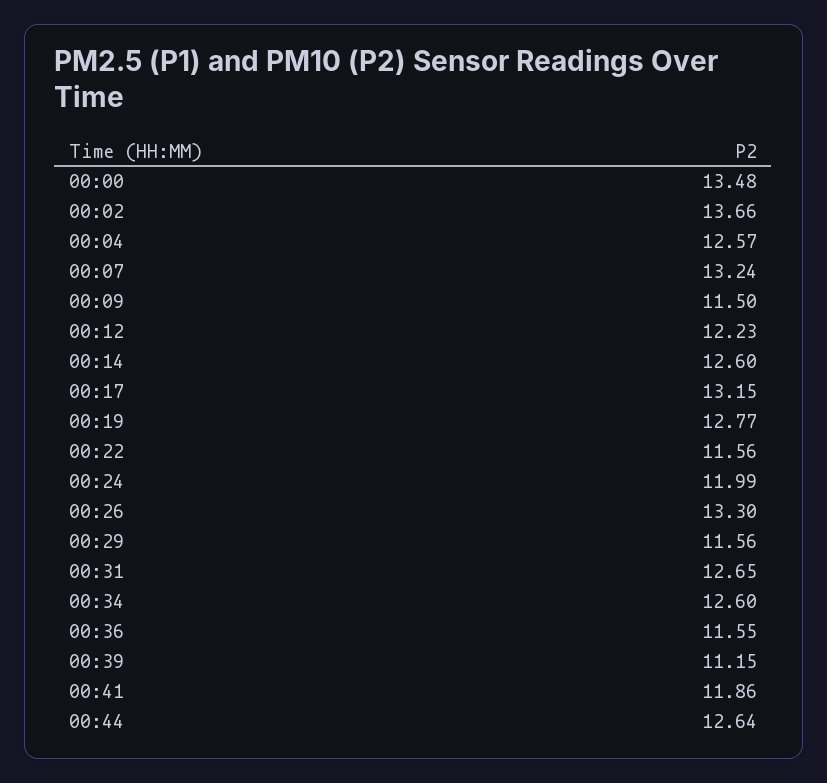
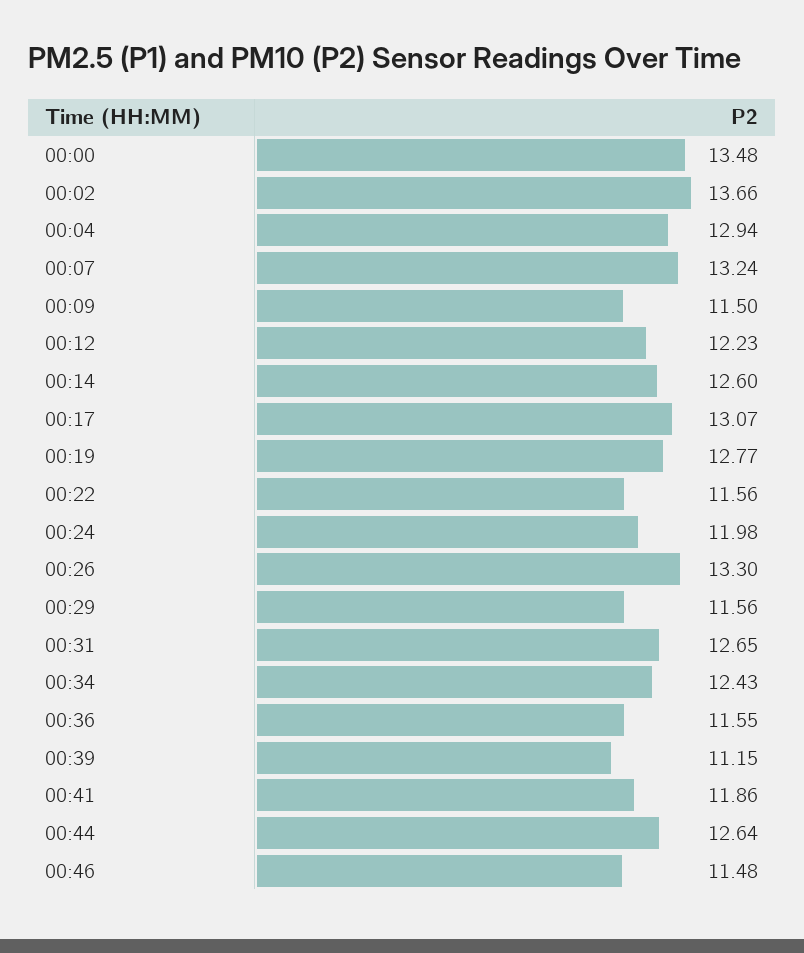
  {
    "00:00": 13.48,
    "00:02": 13.66,
-   "00:04": 12.57,
+   "00:04": 12.94,
    "00:07": 13.24,
    "00:09": 11.5,
    "00:12": 12.23,
    "00:14": 12.6,
-   "00:17": 13.15,
+   "00:17": 13.07,
    "00:19": 12.77,
    "00:22": 11.56,
-   "00:24": 11.99,
+   "00:24": 11.98,
    "00:26": 13.3,
    "00:29": 11.56,
    "00:31": 12.65,
-   "00:34": 12.6,
+   "00:34": 12.43,
    "00:36": 11.55,
    "00:39": 11.15,
    "00:41": 11.86,
-   "00:44": 12.64
+   "00:44": 12.64,
+   "00:46": 11.48
  }

